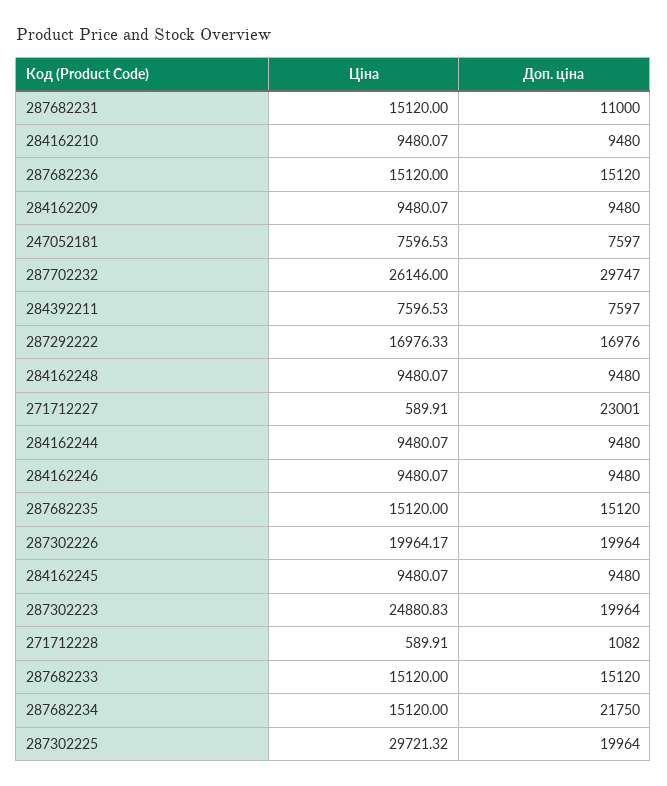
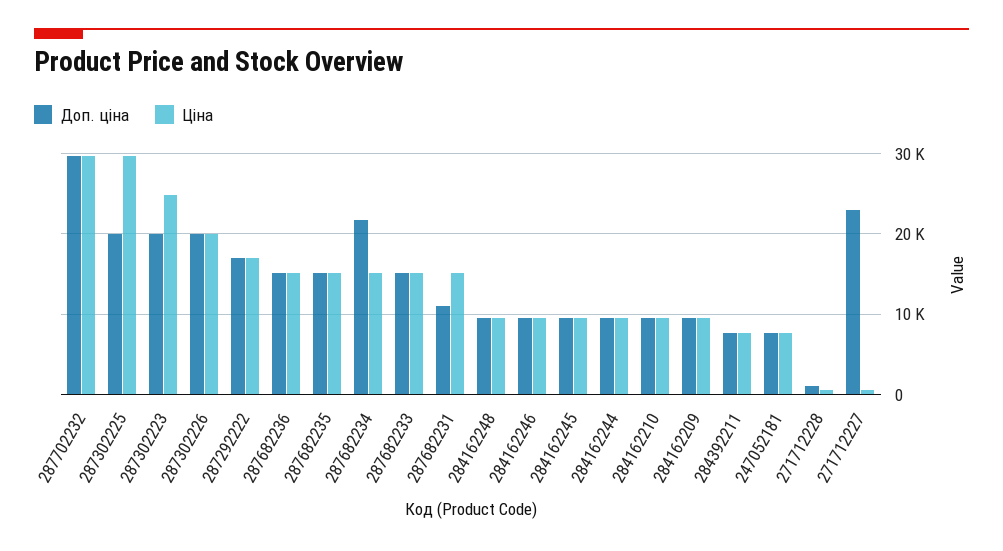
  {
    "Ціна": {
      "287682231": 15120,
      "284162210": 9480.07,
      "287682236": 15120,
      "284162209": 9480.07,
      "247052181": 7596.53,
-     "287702232": 26146,
+     "287702232": 30000,
      "284392211": 7596.53,
      "287292222": 16976.33,
      "284162248": 9480.07,
      "271712227": 589.91,
      "284162244": 9480.07,
      "284162246": 9480.07,
      "287682235": 15120,
      "287302226": 19964.17,
      "284162245": 9480.07,
      "287302223": 24880.83,
      "271712228": 589.91,
      "287682233": 15120,
      "287682234": 15120,
      "287302225": 29721.32
    },
    "Доп. ціна": {
      "287682231": 11000,
      "284162210": 9480,
      "287682236": 15120,
      "284162209": 9480,
      "247052181": 7597,
      "287702232": 29747,
      "284392211": 7597,
      "287292222": 16976,
      "284162248": 9480,
      "271712227": 23001,
      "284162244": 9480,
      "284162246": 9480,
      "287682235": 15120,
      "287302226": 19964,
      "284162245": 9480,
      "287302223": 19964,
      "271712228": 1082,
      "287682233": 15120,
      "287682234": 21750,
      "287302225": 19964
    }
  }

